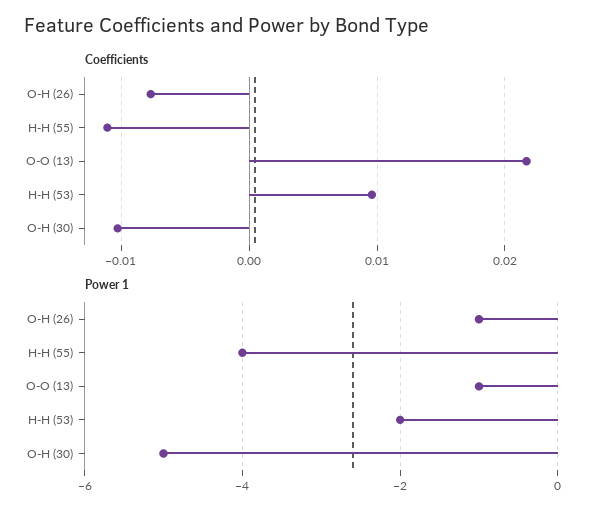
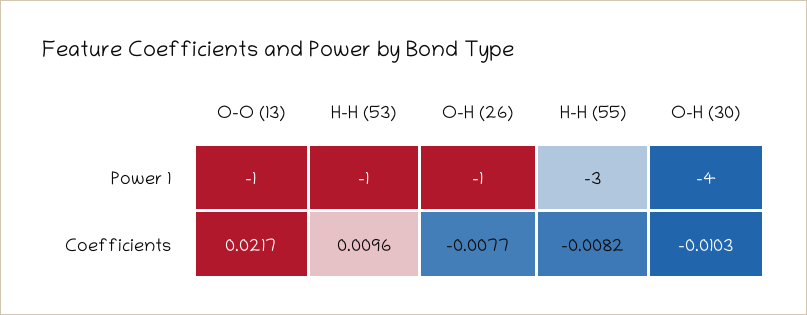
  {
    "Coefficients": {
      "O-H (26)": -0.0077,
-     "H-H (55)": -0.011,
+     "H-H (55)": -0.0082,
      "O-O (13)": 0.0217,
      "H-H (53)": 0.0096,
      "O-H (30)": -0.0103
    },
    "Power 1": {
      "O-H (26)": -1,
-     "H-H (55)": -4,
+     "H-H (55)": -3,
      "O-O (13)": -1,
-     "H-H (53)": -2,
+     "H-H (53)": -1,
-     "O-H (30)": -5
+     "O-H (30)": -4
    }
  }

